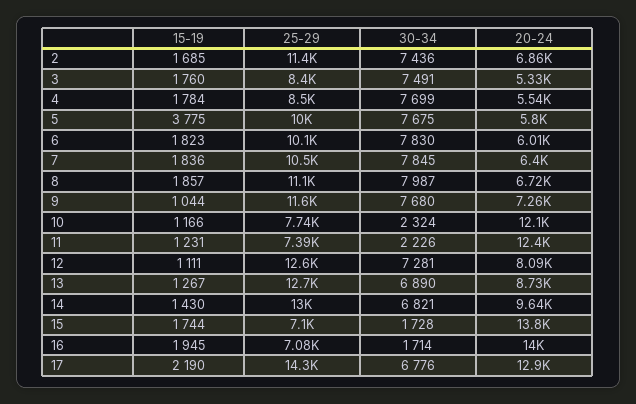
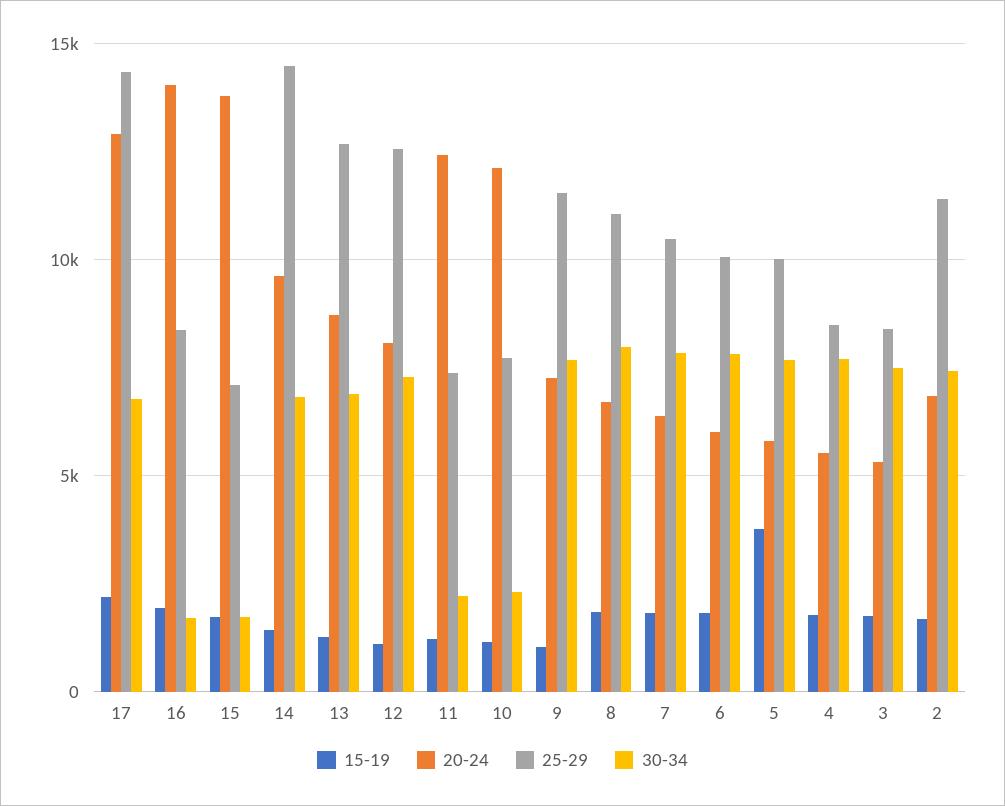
  {
    "15-19": {
      "2": 1685,
      "3": 1760,
      "4": 1784,
      "5": 3775,
      "6": 1823,
      "7": 1836,
      "8": 1857,
      "9": 1044,
      "10": 1166,
      "11": 1231,
      "12": 1111,
      "13": 1267,
      "14": 1430,
      "15": 1744,
      "16": 1945,
      "17": 2190
    },
    "25-29": {
      "2": 11400,
      "3": 8400,
      "4": 8500,
      "5": 10000,
      "6": 10100,
      "7": 10500,
      "8": 11100,
      "9": 11600,
      "10": 7740,
      "11": 7390,
      "12": 12600,
      "13": 12700,
-     "14": 13000,
+     "14": 14500,
      "15": 7100,
-     "16": 7080,
+     "16": 8500,
      "17": 14300
    },
    "30-34": {
      "2": 7436,
      "3": 7491,
      "4": 7699,
      "5": 7675,
      "6": 7830,
      "7": 7845,
      "8": 7987,
      "9": 7680,
      "10": 2324,
      "11": 2226,
      "12": 7281,
      "13": 6890,
      "14": 6821,
      "15": 1728,
      "16": 1714,
      "17": 6776
    },
    "20-24": {
      "2": 6860,
      "3": 5330,
      "4": 5540,
      "5": 5800,
      "6": 6010,
      "7": 6400,
      "8": 6720,
      "9": 7260,
      "10": 12100,
      "11": 12400,
      "12": 8090,
      "13": 8730,
      "14": 9640,
      "15": 13800,
      "16": 14000,
      "17": 12900
    }
  }

